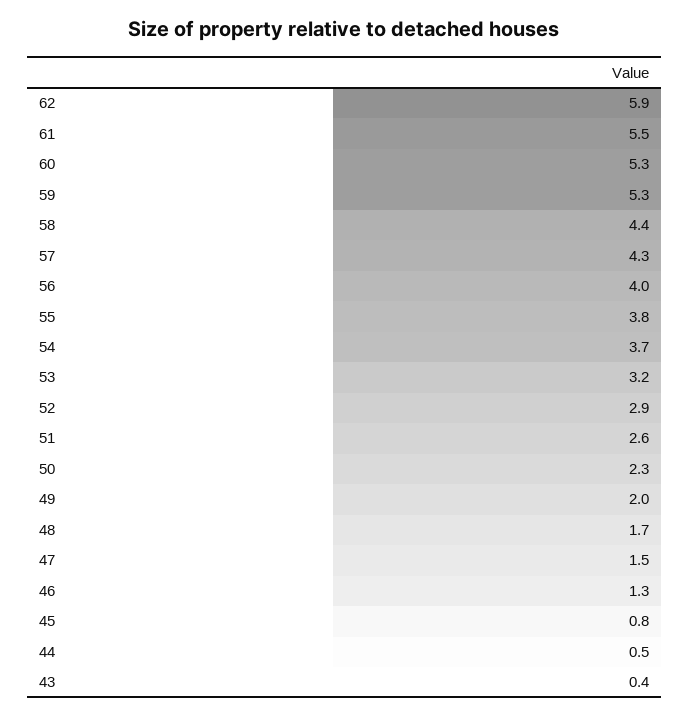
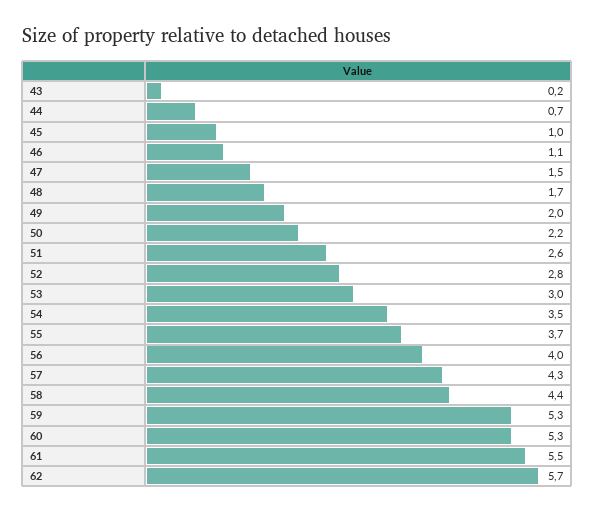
  {
-   "62": 5.9,
+   "62": 5.7,
    "61": 5.5,
    "60": 5.3,
    "59": 5.3,
    "58": 4.4,
    "57": 4.3,
    "56": 4,
-   "55": 3.8,
+   "55": 3.7,
-   "54": 3.7,
+   "54": 3.5,
-   "53": 3.2,
+   "53": 3,
-   "52": 2.9,
+   "52": 2.8,
    "51": 2.6,
-   "50": 2.3,
+   "50": 2.2,
    "49": 2,
    "48": 1.7,
    "47": 1.5,
-   "46": 1.3,
+   "46": 1.1,
-   "45": 0.8,
+   "45": 1,
-   "44": 0.5,
+   "44": 0.7,
-   "43": 0.4
+   "43": 0.2
  }

